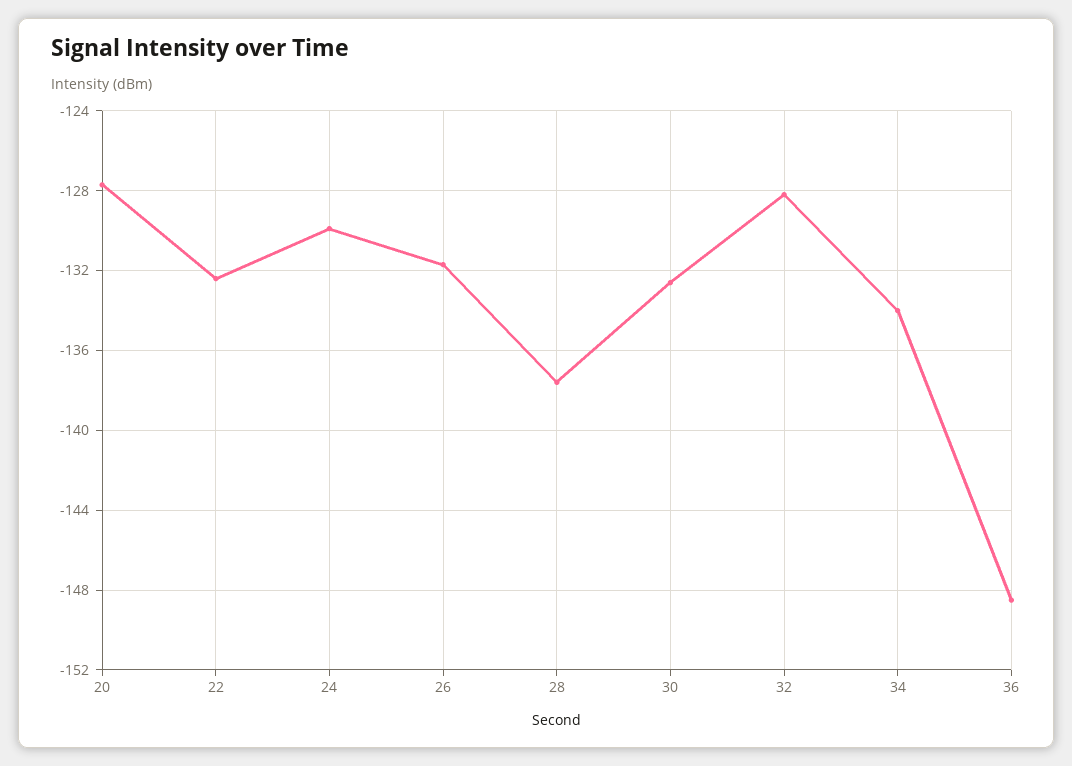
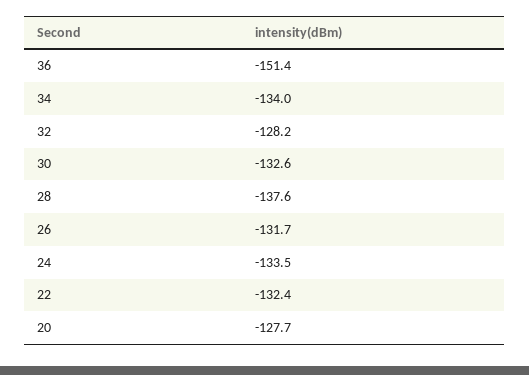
  {
    "20": -127.7,
    "22": -132.4,
-   "24": -130,
+   "24": -133.5,
    "26": -131.7,
    "28": -137.6,
    "30": -132.6,
    "32": -128.2,
    "34": -134,
-   "36": -148.5
+   "36": -151.4
  }

